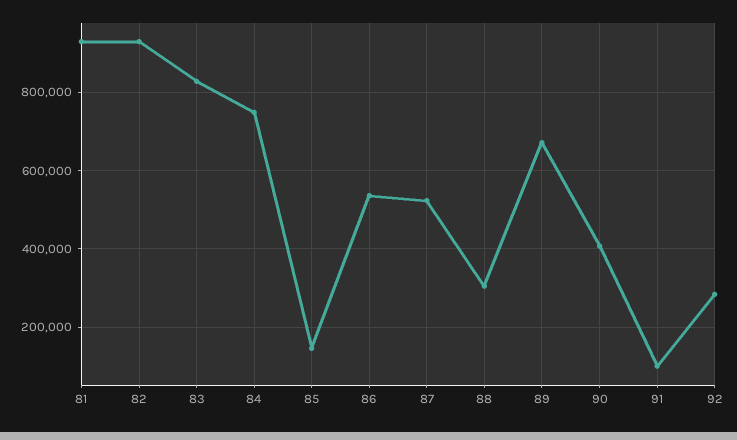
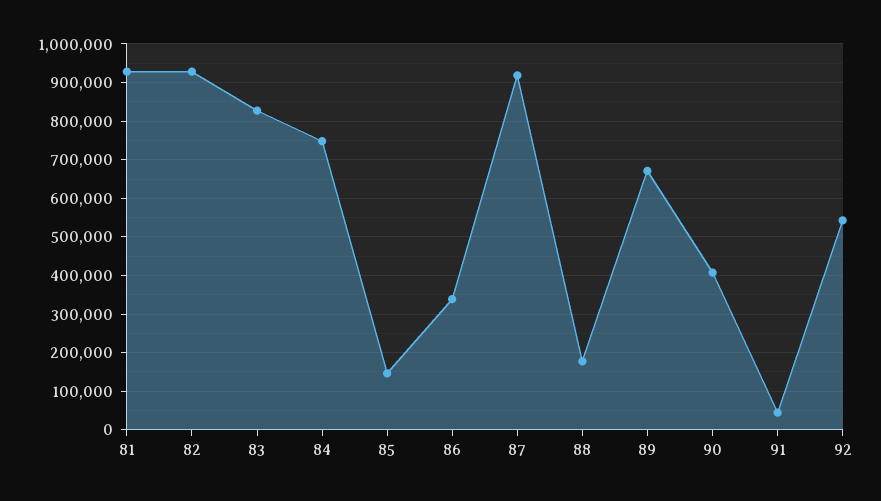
  {
    "81": 920000,
    "82": 920000,
    "83": 820000,
    "84": 740000,
    "85": 140000,
-   "86": 540000,
+   "86": 340000,
-   "87": 520000,
+   "87": 920000,
-   "88": 300000,
+   "88": 180000,
    "89": 680000,
    "90": 400000,
-   "91": 100000,
+   "91": 40000,
-   "92": 280000
+   "92": 540000
  }

